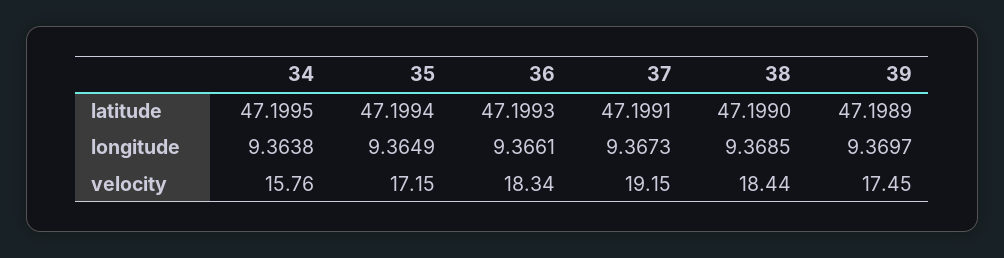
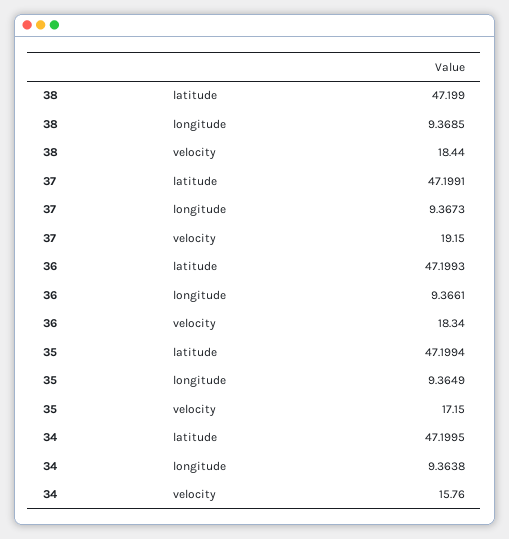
  {
    "34": {
      "latitude": 47.1995,
      "longitude": 9.3638,
      "velocity": 15.76
    },
    "35": {
      "latitude": 47.1994,
      "longitude": 9.3649,
      "velocity": 17.15
    },
    "36": {
      "latitude": 47.1993,
      "longitude": 9.3661,
      "velocity": 18.34
    },
    "37": {
      "latitude": 47.1991,
      "longitude": 9.3673,
      "velocity": 19.15
    },
    "38": {
      "latitude": 47.199,
      "longitude": 9.3685,
      "velocity": 18.44
-   },
+   }
-   "39": {
-     "latitude": 47.1989,
-     "longitude": 9.3697,
-     "velocity": 17.45
-   }
  }

